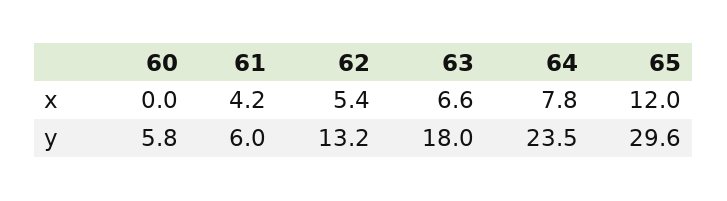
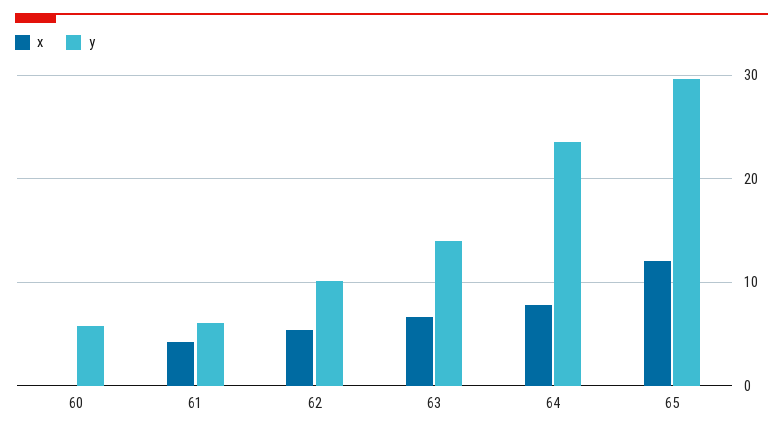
  {
    "x": {
      "60": 0,
      "61": 4.2,
      "62": 5.4,
      "63": 6.6,
      "64": 7.8,
      "65": 12
    },
    "y": {
      "60": 5.8,
      "61": 6,
-     "62": 13.2,
+     "62": 10,
-     "63": 18,
+     "63": 14,
      "64": 23.5,
      "65": 29.6
    }
  }

